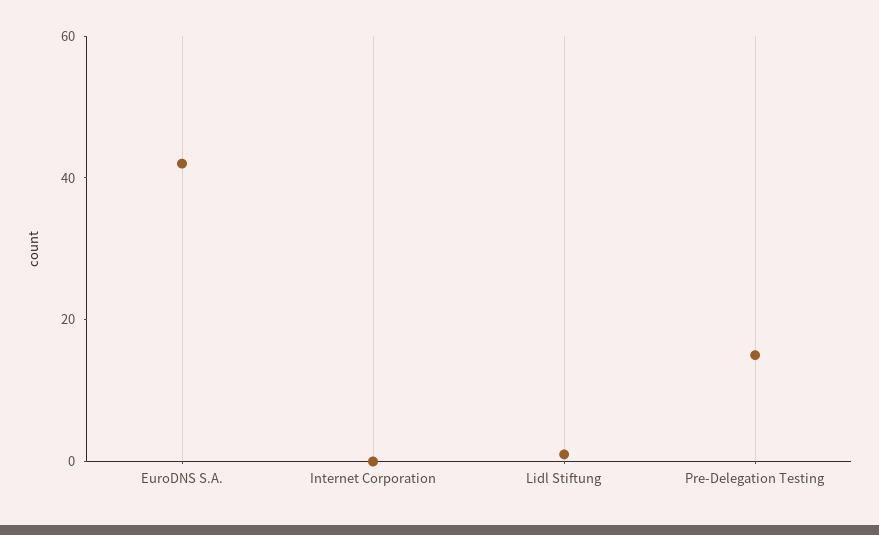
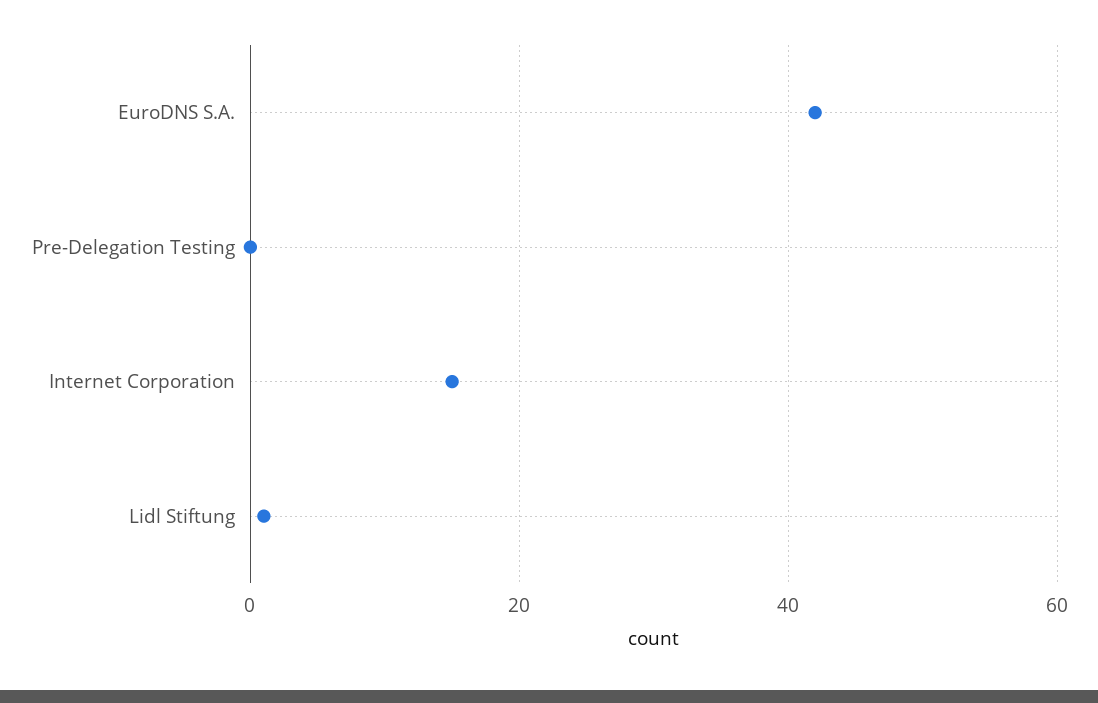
  {
    "EuroDNS S.A.": 40,
-   "Internet Corporation": 0,
+   "Internet Corporation": 15,
    "Lidl Stiftung": 0,
-   "Pre-Delegation Testing": 15
+   "Pre-Delegation Testing": 0
  }

